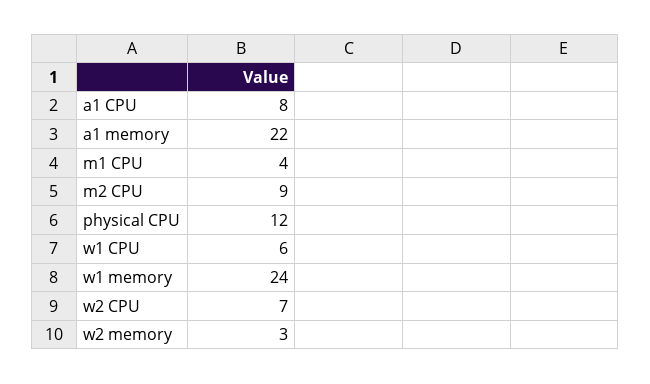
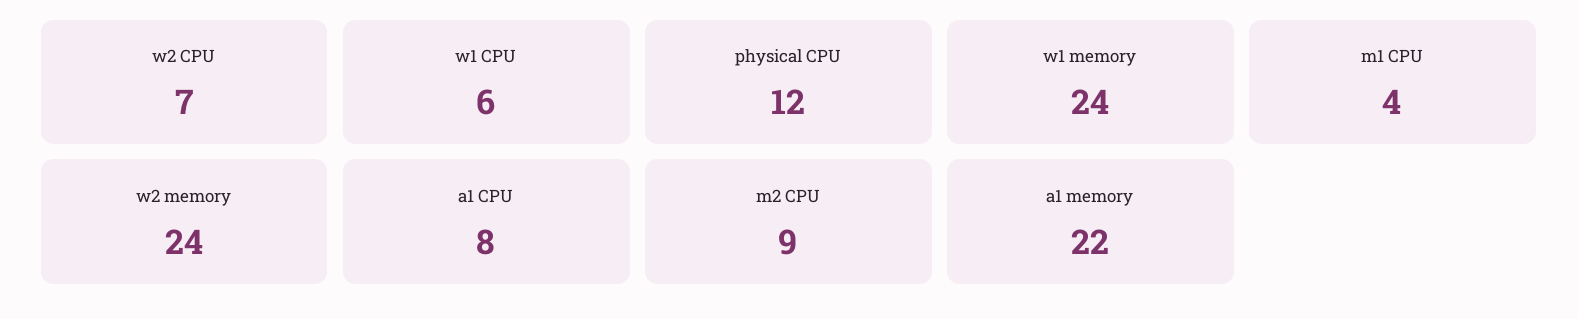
  {
    "a1 CPU": 8,
    "a1 memory": 22,
    "m1 CPU": 4,
    "m2 CPU": 9,
    "physical CPU": 12,
    "w1 CPU": 6,
    "w1 memory": 24,
    "w2 CPU": 7,
-   "w2 memory": 3
+   "w2 memory": 24
  }

